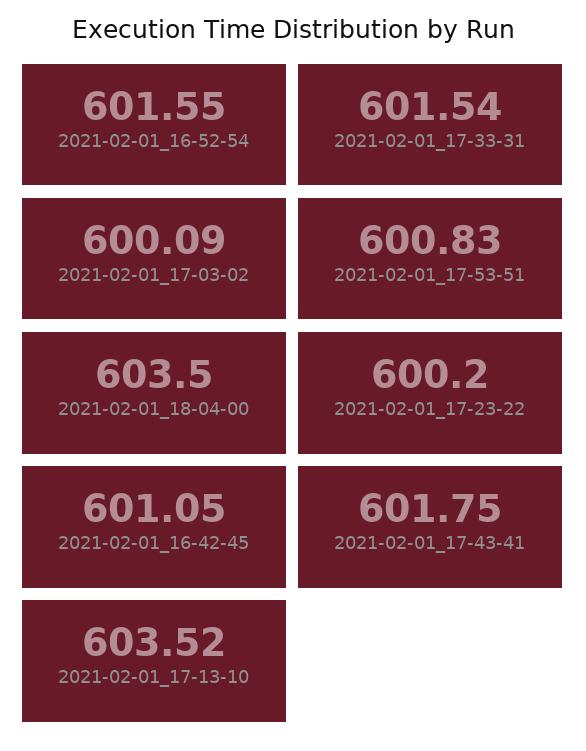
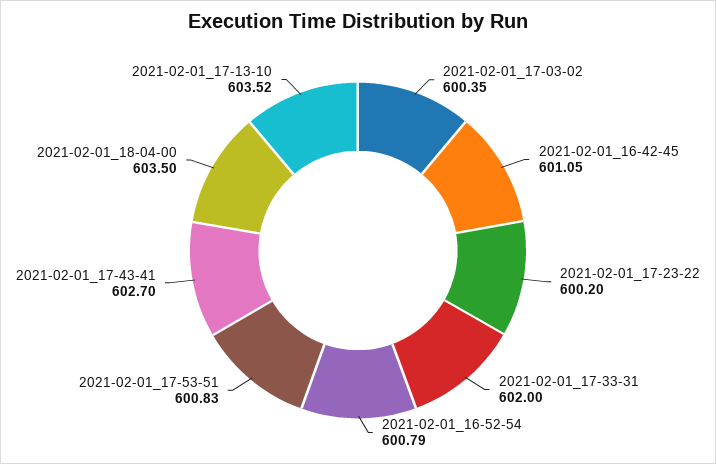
  {
-   "2021-02-01_16-52-54": 601.55,
+   "2021-02-01_16-52-54": 600.79,
-   "2021-02-01_17-33-31": 601.54,
+   "2021-02-01_17-33-31": 602,
-   "2021-02-01_17-03-02": 600.09,
+   "2021-02-01_17-03-02": 600.35,
    "2021-02-01_17-53-51": 600.83,
    "2021-02-01_18-04-00": 603.5,
    "2021-02-01_17-23-22": 600.2,
    "2021-02-01_16-42-45": 601.05,
-   "2021-02-01_17-43-41": 601.75,
+   "2021-02-01_17-43-41": 602.7,
    "2021-02-01_17-13-10": 603.52
  }

